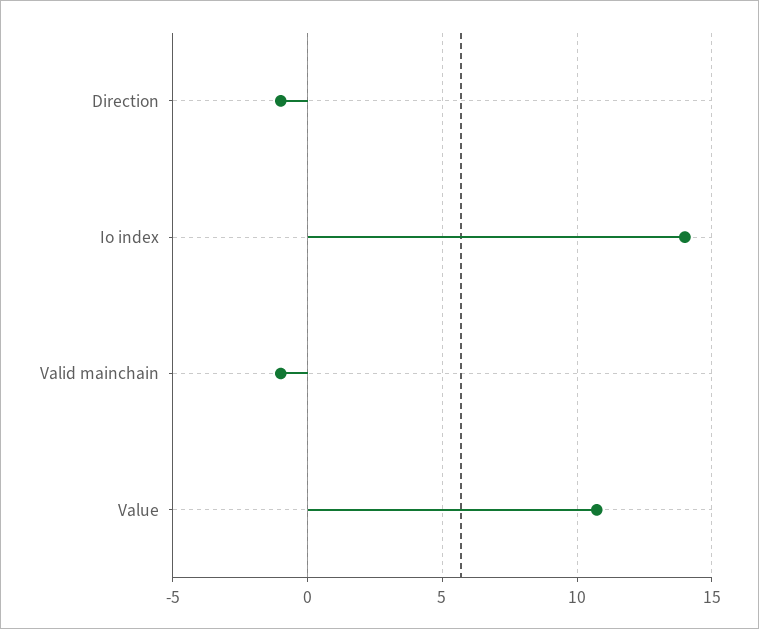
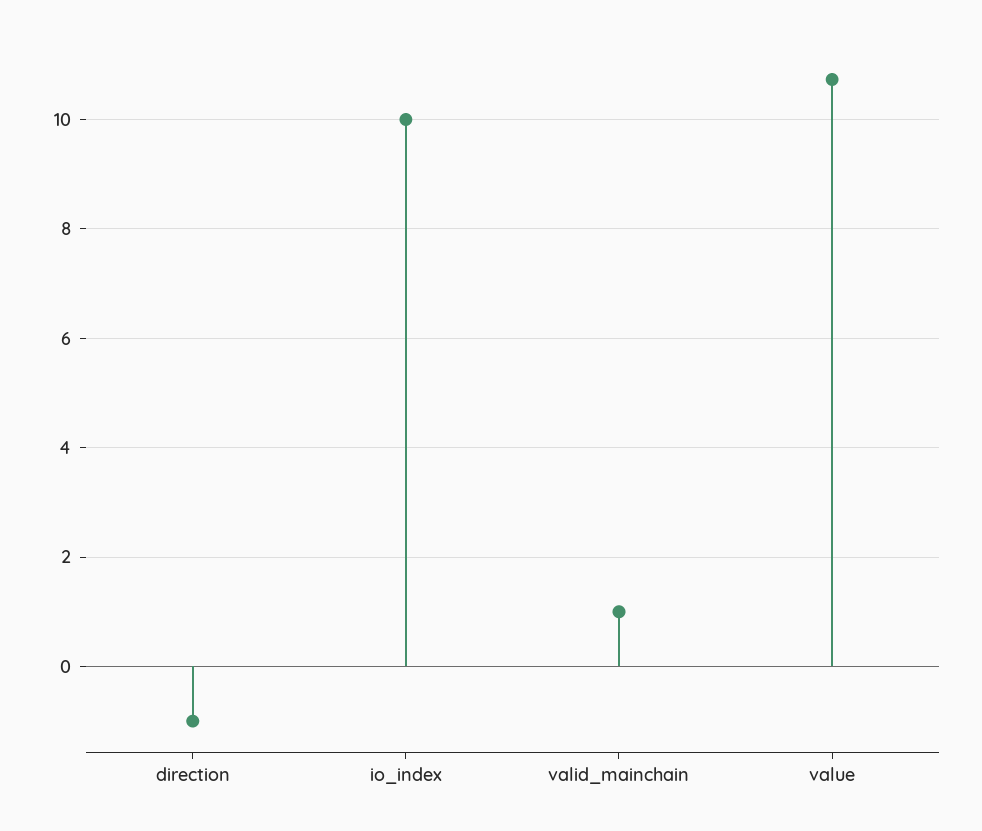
  {
    "Direction": -1,
-   "Io index": 14,
+   "Io index": 10,
-   "Valid mainchain": -1,
+   "Valid mainchain": 1,
    "Value": 10.8
  }

